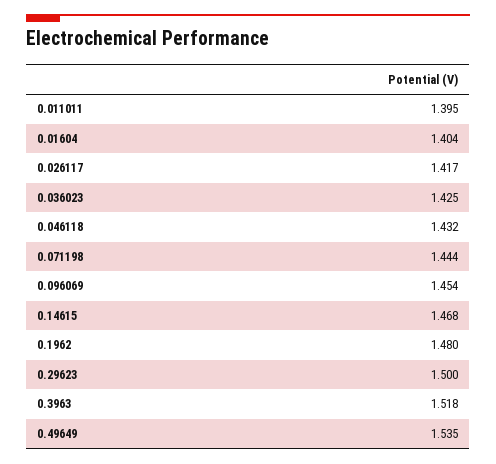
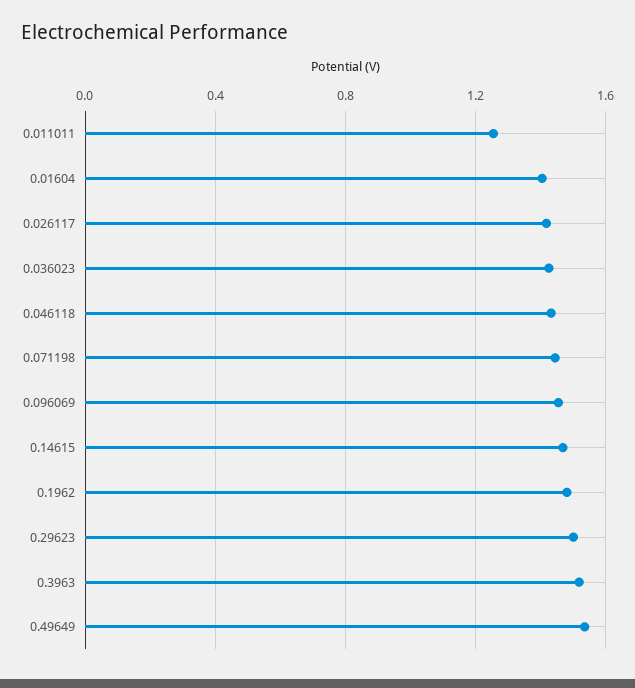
  {
-   "0.011011": 1.395,
+   "0.011011": 1.25,
    "0.01604": 1.404,
    "0.026117": 1.417,
    "0.036023": 1.425,
    "0.046118": 1.432,
    "0.071198": 1.444,
    "0.096069": 1.454,
    "0.14615": 1.468,
    "0.1962": 1.48,
    "0.29623": 1.5,
    "0.3963": 1.518,
    "0.49649": 1.535
  }

